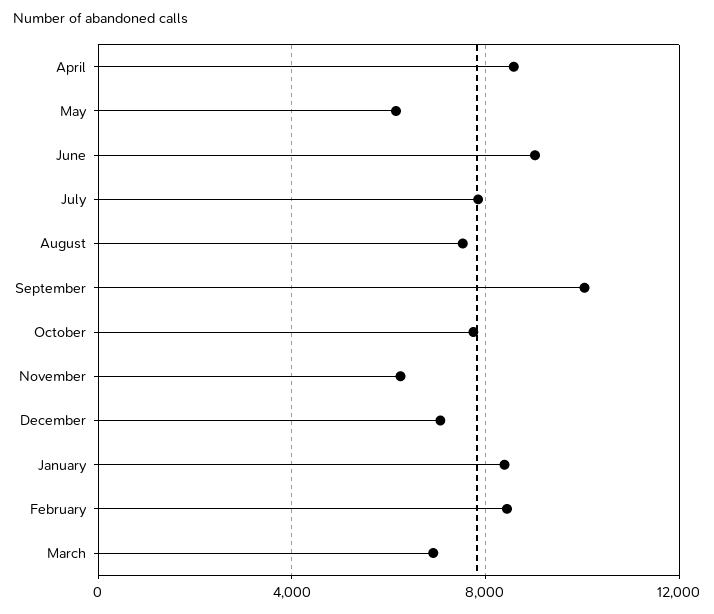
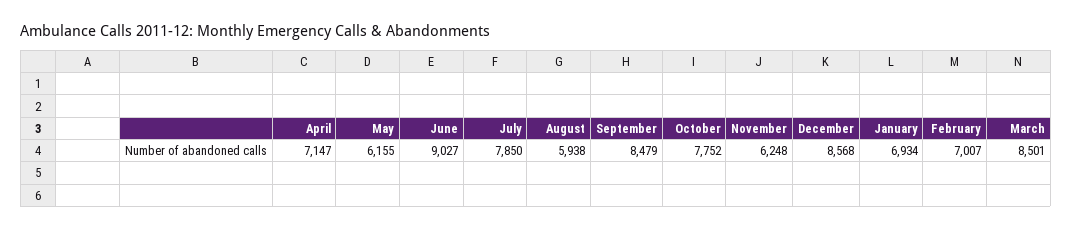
  {
-   "April": 8500,
+   "April": 7147,
    "May": 6155,
    "June": 9027,
    "July": 7850,
-   "August": 7500,
+   "August": 5938,
-   "September": 10000,
+   "September": 8479,
    "October": 7752,
    "November": 6248,
-   "December": 7000,
+   "December": 8568,
-   "January": 8500,
+   "January": 6934,
-   "February": 8500,
+   "February": 7007,
-   "March": 7000
+   "March": 8501
  }

